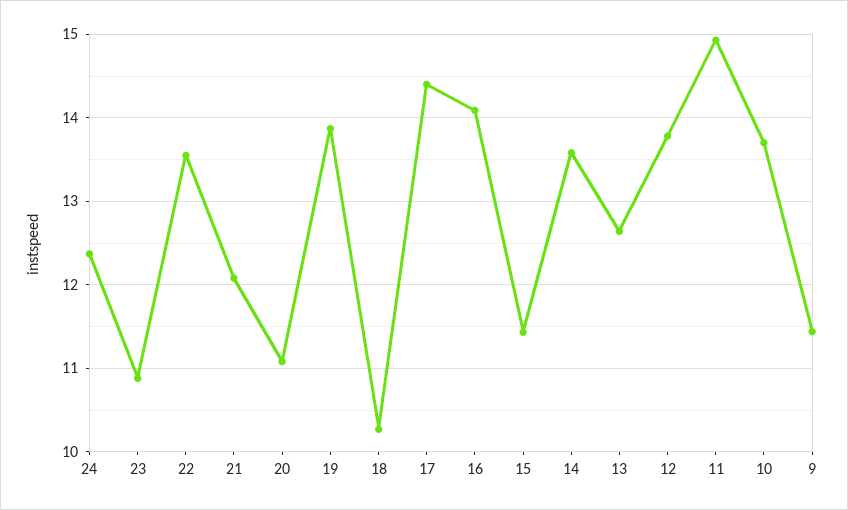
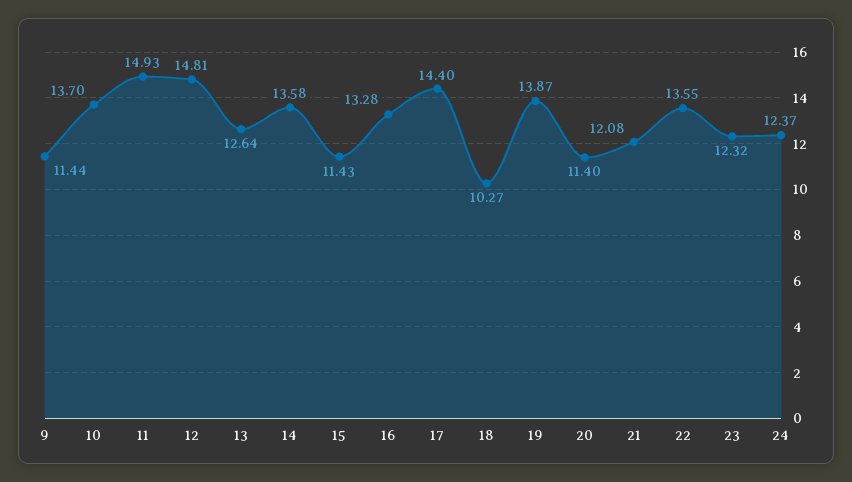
  {
    "24": 12.37,
-   "23": 10.9,
+   "23": 12.32,
    "22": 13.55,
    "21": 12.08,
-   "20": 11.1,
+   "20": 11.4,
    "19": 13.87,
    "18": 10.27,
    "17": 14.4,
-   "16": 14.1,
+   "16": 13.28,
    "15": 11.43,
    "14": 13.58,
    "13": 12.64,
-   "12": 13.8,
+   "12": 14.81,
    "11": 14.93,
    "10": 13.7,
    "9": 11.44
  }

